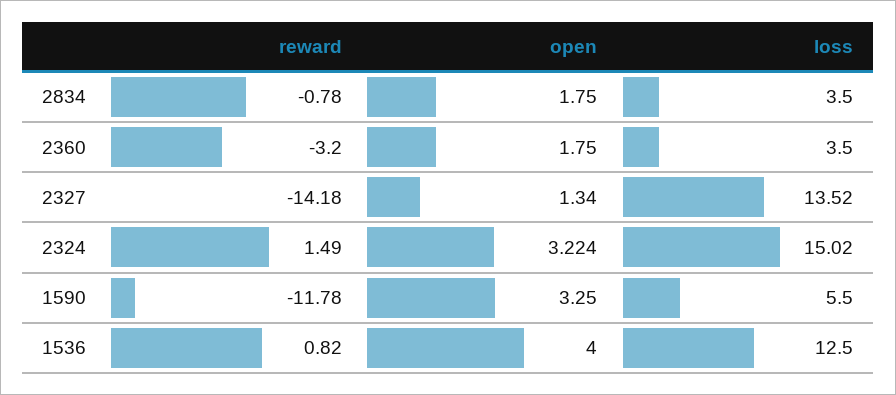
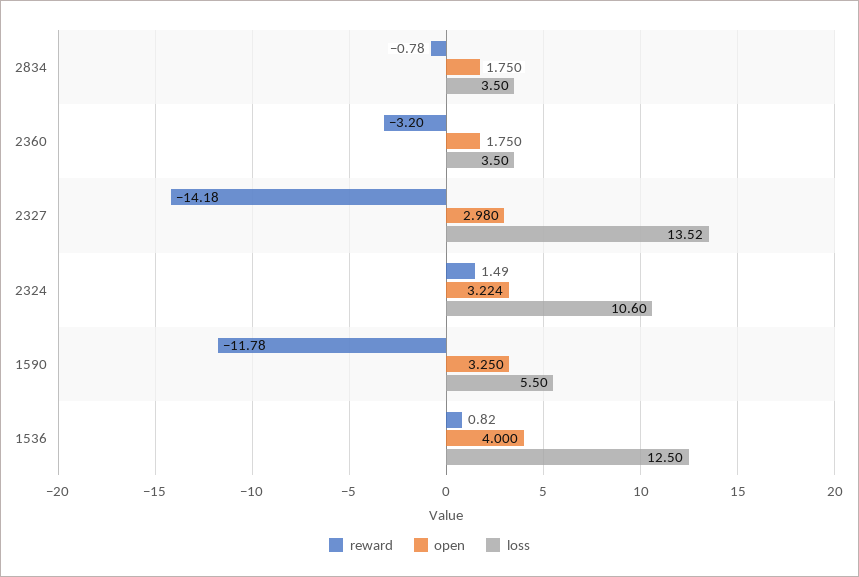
  {
    "reward": {
      "2834": -0.78,
      "2360": -3.2,
      "2327": -14.18,
      "2324": 1.49,
      "1590": -11.78,
      "1536": 0.82
    },
    "open": {
      "2834": 1.75,
      "2360": 1.75,
-     "2327": 1.34,
+     "2327": 2.98,
      "2324": 3.224,
      "1590": 3.25,
      "1536": 4
    },
    "loss": {
      "2834": 3.5,
      "2360": 3.5,
      "2327": 13.52,
-     "2324": 15.02,
+     "2324": 10.6,
      "1590": 5.5,
      "1536": 12.5
    }
  }

